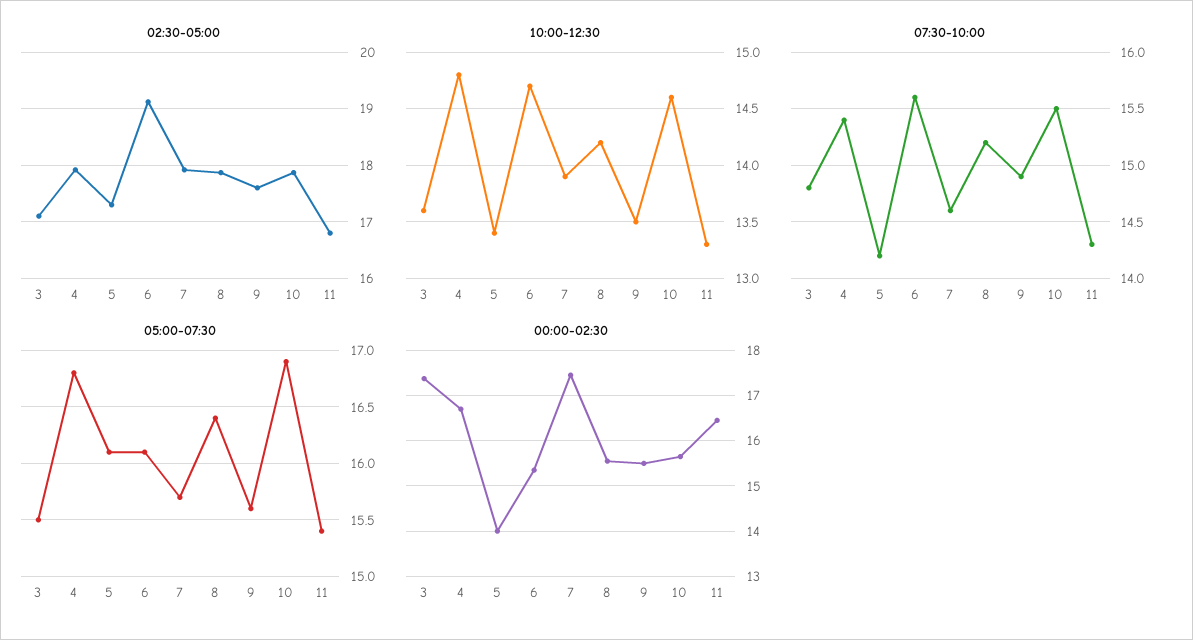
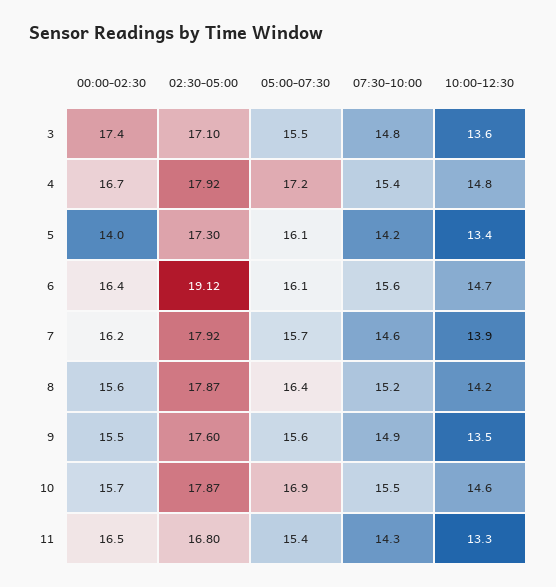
  {
    "02:30-05:00": {
      "3": 17.1,
      "4": 17.92,
      "5": 17.3,
      "6": 19.12,
      "7": 17.92,
      "8": 17.87,
      "9": 17.6,
      "10": 17.87,
      "11": 16.8
    },
    "10:00-12:30": {
      "3": 13.6,
      "4": 14.8,
      "5": 13.4,
      "6": 14.7,
      "7": 13.9,
      "8": 14.2,
      "9": 13.5,
      "10": 14.6,
      "11": 13.3
    },
    "07:30-10:00": {
      "3": 14.8,
      "4": 15.4,
      "5": 14.2,
      "6": 15.6,
      "7": 14.6,
      "8": 15.2,
      "9": 14.9,
      "10": 15.5,
      "11": 14.3
    },
    "05:00-07:30": {
      "3": 15.5,
-     "4": 16.8,
+     "4": 17.2,
      "5": 16.1,
      "6": 16.1,
      "7": 15.7,
      "8": 16.4,
      "9": 15.6,
      "10": 16.9,
      "11": 15.4
    },
    "00:00-02:30": {
      "3": 17.4,
      "4": 16.7,
      "5": 14,
-     "6": 15.4,
+     "6": 16.4,
-     "7": 17.4,
+     "7": 16.2,
      "8": 15.6,
      "9": 15.5,
      "10": 15.7,
      "11": 16.5
    }
  }

